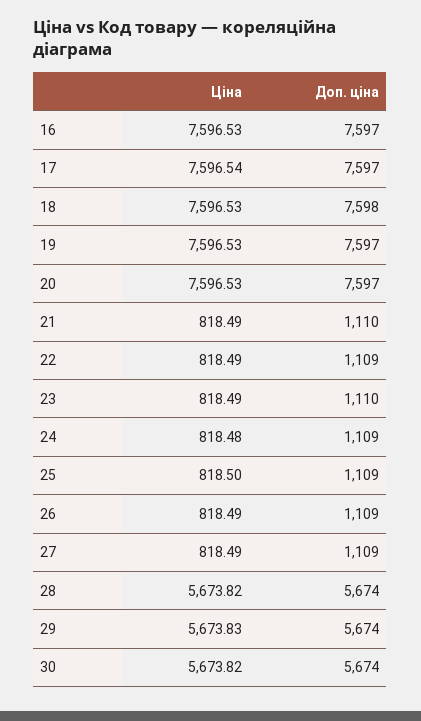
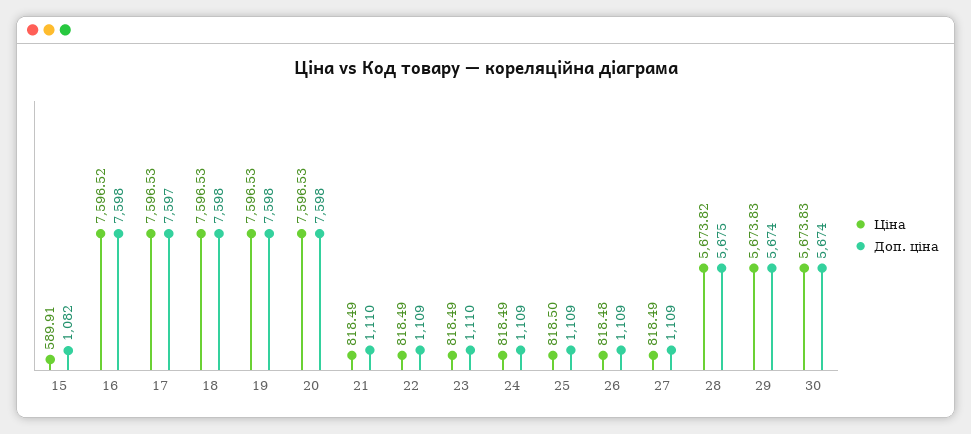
  {
    "Ціна": {
-     "16": 7596.53,
+     "16": 7596.52,
-     "17": 7596.54,
+     "17": 7596.53,
      "18": 7596.53,
      "19": 7596.53,
      "20": 7596.53,
      "21": 818.49,
      "22": 818.49,
      "23": 818.49,
-     "24": 818.48,
+     "24": 818.49,
      "25": 818.5,
-     "26": 818.49,
+     "26": 818.48,
      "27": 818.49,
      "28": 5673.82,
      "29": 5673.83,
-     "30": 5673.82
+     "30": 5673.83,
+     "15": 589.91
    },
    "Доп. ціна": {
-     "16": 7597,
+     "16": 7598,
      "17": 7597,
      "18": 7598,
-     "19": 7597,
+     "19": 7598,
-     "20": 7597,
+     "20": 7598,
      "21": 1110,
      "22": 1109,
      "23": 1110,
      "24": 1109,
      "25": 1109,
      "26": 1109,
      "27": 1109,
-     "28": 5674,
+     "28": 5675,
      "29": 5674,
-     "30": 5674
+     "30": 5674,
+     "15": 1082
    }
  }

